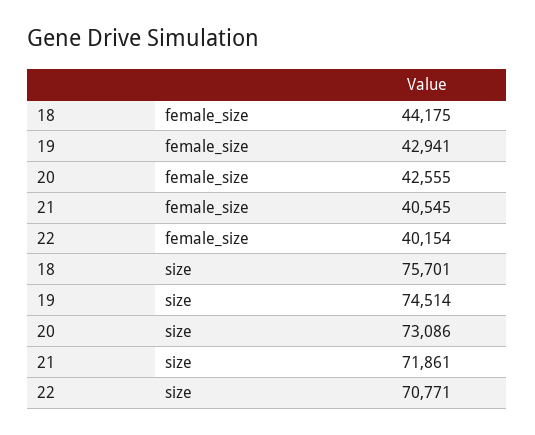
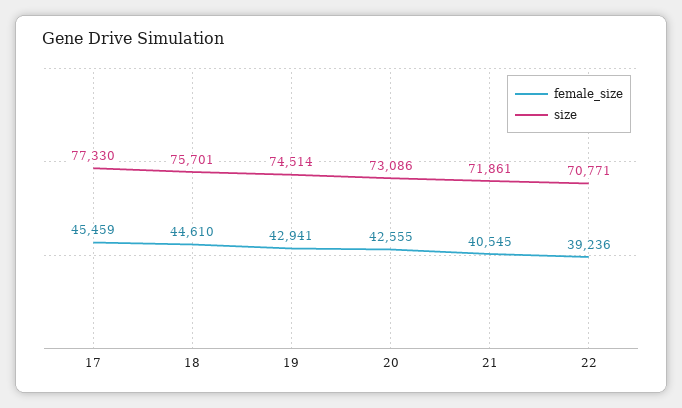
  {
    "female_size": {
-     "18": 44175,
+     "18": 44610,
      "19": 42941,
      "20": 42555,
      "21": 40545,
-     "22": 40154
+     "22": 39236,
+     "17": 45459
    },
    "size": {
      "18": 75701,
      "19": 74514,
      "20": 73086,
      "21": 71861,
-     "22": 70771
+     "22": 70771,
+     "17": 77330
    }
  }

